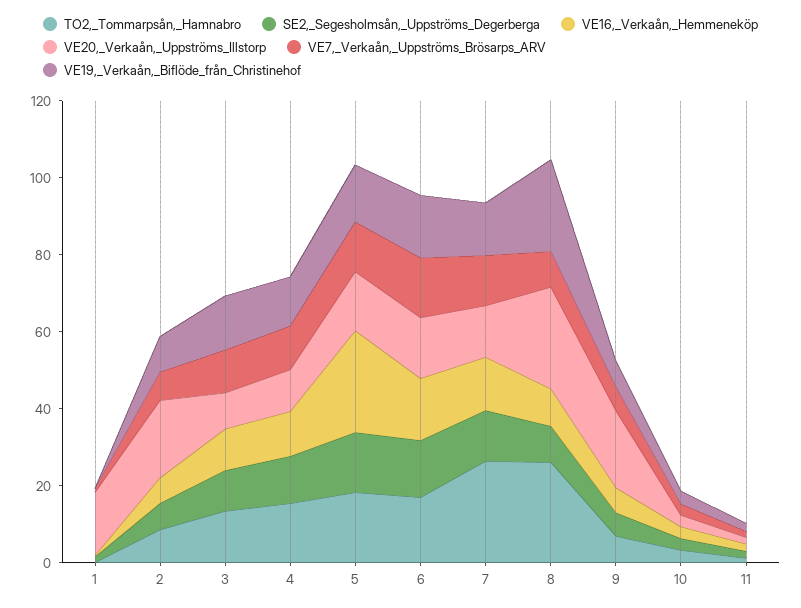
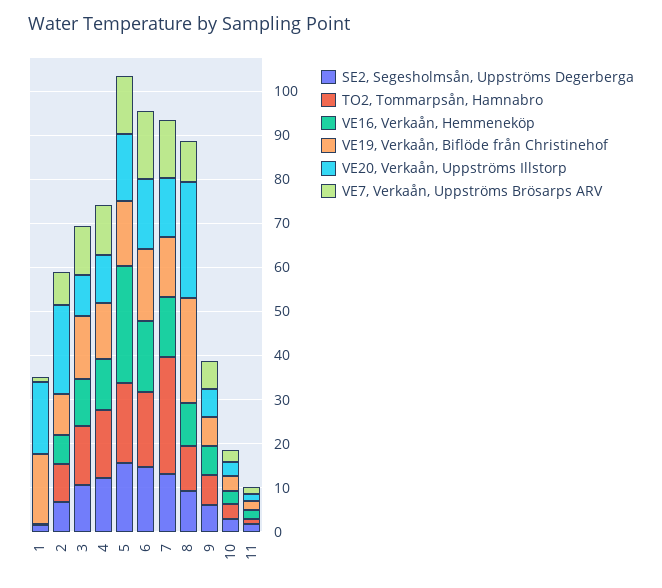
  {
    "TO2,_Tommarpsån,_Hamnabro": {
      "1": 0,
      "2": 8,
      "3": 14,
      "4": 16,
      "5": 18,
      "6": 18,
      "7": 26,
-     "8": 25,
+     "8": 10,
      "9": 6,
      "10": 4,
      "11": 2
    },
    "SE2,_Segesholmsån,_Uppströms_Degerberga": {
      "1": 2,
      "2": 6,
      "3": 10,
      "4": 12,
      "5": 16,
      "6": 14,
      "7": 14,
      "8": 10,
      "9": 6,
      "10": 4,
      "11": 2
    },
    "VE16,_Verkaån,_Hemmeneköp": {
      "1": 0,
      "2": 6,
      "3": 10,
      "4": 12,
      "5": 26,
      "6": 16,
      "7": 14,
      "8": 10,
      "9": 6,
      "10": 4,
      "11": 2
    },
    "VE20,_Verkaån,_Uppströms_Illstorp": {
      "1": 16,
      "2": 20,
      "3": 10,
      "4": 10,
      "5": 16,
      "6": 16,
      "7": 14,
      "8": 26,
-     "9": 20,
+     "9": 6,
      "10": 4,
      "11": 2
    },
    "VE7,_Verkaån,_Uppströms_Brösarps_ARV": {
      "1": 2,
      "2": 8,
      "3": 12,
      "4": 12,
      "5": 14,
      "6": 16,
      "7": 14,
      "8": 10,
      "9": 6,
      "10": 2,
      "11": 2
    },
    "VE19,_Verkaån,_Biflöde_från_Christinehof": {
-     "1": 0,
+     "1": 16,
      "2": 10,
      "3": 14,
      "4": 12,
      "5": 14,
      "6": 16,
      "7": 14,
      "8": 24,
      "9": 6,
      "10": 4,
      "11": 2
    }
  }

